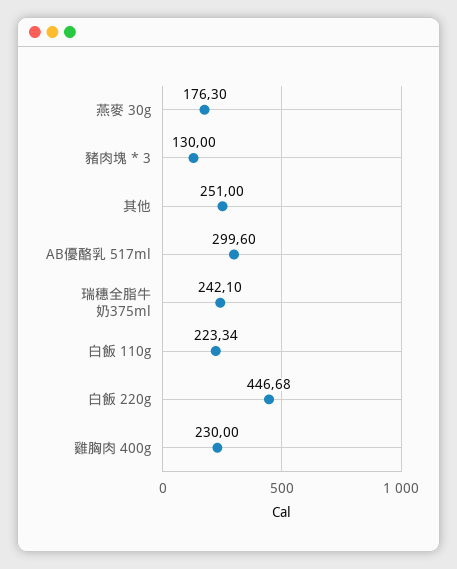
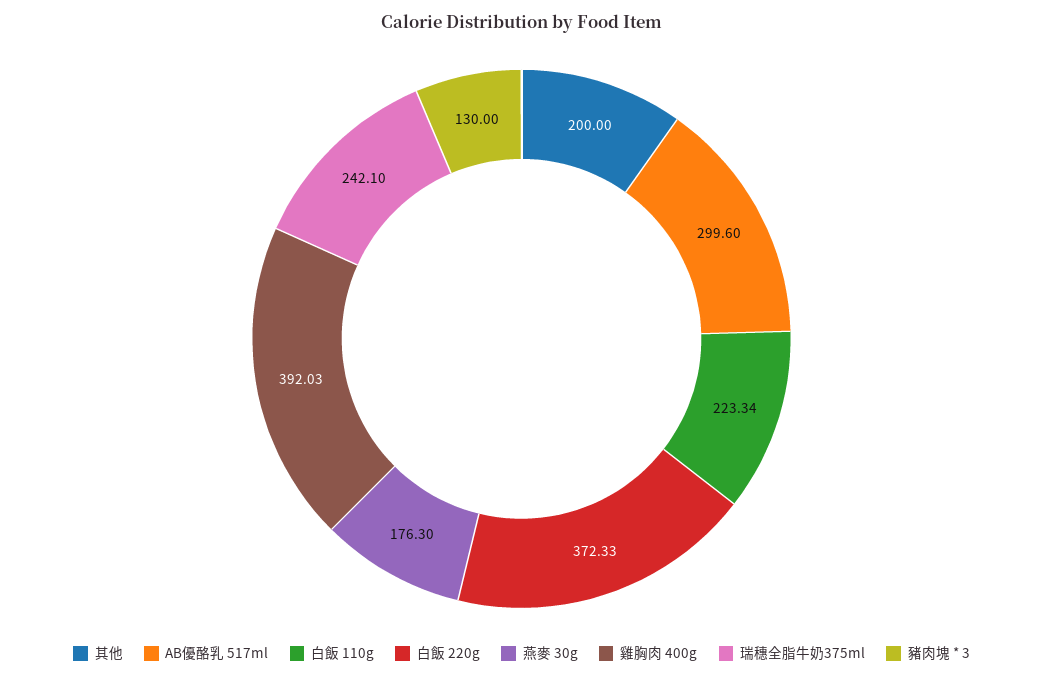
  {
    "燕麥 30g": 176.3,
    "豬肉塊 * 3": 130,
-   "其他": 251,
+   "其他": 200,
    "AB優酪乳 517ml": 299.6,
    "瑞穗全脂牛奶375ml": 242.1,
    "白飯 110g": 223.34,
-   "白飯 220g": 446.68,
+   "白飯 220g": 372.33,
-   "雞胸肉 400g": 230
+   "雞胸肉 400g": 392.03
  }

